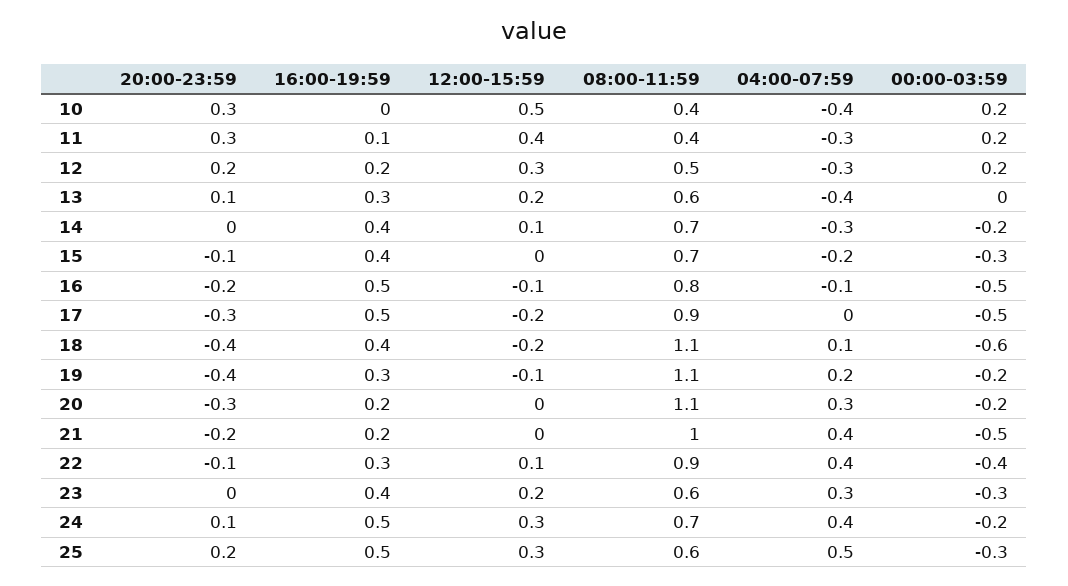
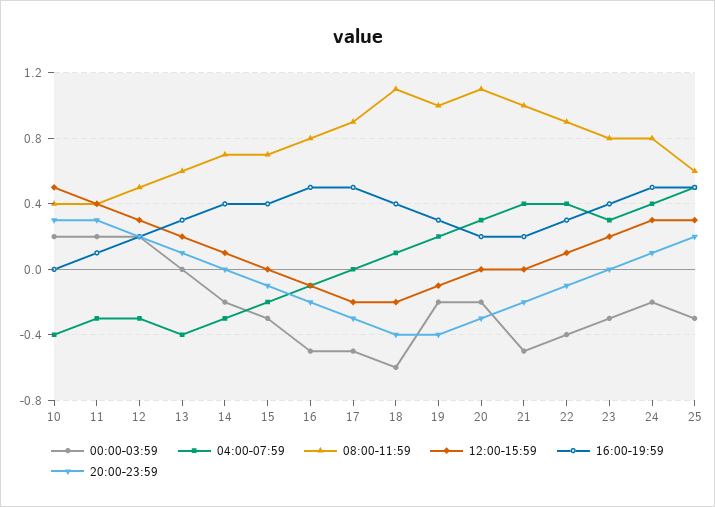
  {
    "20:00-23:59": {
      "10": 0.3,
      "11": 0.3,
      "12": 0.2,
      "13": 0.1,
      "14": 0,
      "15": -0.1,
      "16": -0.2,
      "17": -0.3,
      "18": -0.4,
      "19": -0.4,
      "20": -0.3,
      "21": -0.2,
      "22": -0.1,
      "23": 0,
      "24": 0.1,
      "25": 0.2
    },
    "16:00-19:59": {
      "10": 0,
      "11": 0.1,
      "12": 0.2,
      "13": 0.3,
      "14": 0.4,
      "15": 0.4,
      "16": 0.5,
      "17": 0.5,
      "18": 0.4,
      "19": 0.3,
      "20": 0.2,
      "21": 0.2,
      "22": 0.3,
      "23": 0.4,
      "24": 0.5,
      "25": 0.5
    },
    "12:00-15:59": {
      "10": 0.5,
      "11": 0.4,
      "12": 0.3,
      "13": 0.2,
      "14": 0.1,
      "15": 0,
      "16": -0.1,
      "17": -0.2,
      "18": -0.2,
      "19": -0.1,
      "20": 0,
      "21": 0,
      "22": 0.1,
      "23": 0.2,
      "24": 0.3,
      "25": 0.3
    },
    "08:00-11:59": {
      "10": 0.4,
      "11": 0.4,
      "12": 0.5,
      "13": 0.6,
      "14": 0.7,
      "15": 0.7,
      "16": 0.8,
      "17": 0.9,
      "18": 1.1,
-     "19": 1.1,
+     "19": 1,
      "20": 1.1,
      "21": 1,
      "22": 0.9,
-     "23": 0.6,
+     "23": 0.8,
-     "24": 0.7,
+     "24": 0.8,
      "25": 0.6
    },
    "04:00-07:59": {
      "10": -0.4,
      "11": -0.3,
      "12": -0.3,
      "13": -0.4,
      "14": -0.3,
      "15": -0.2,
      "16": -0.1,
      "17": 0,
      "18": 0.1,
      "19": 0.2,
      "20": 0.3,
      "21": 0.4,
      "22": 0.4,
      "23": 0.3,
      "24": 0.4,
      "25": 0.5
    },
    "00:00-03:59": {
      "10": 0.2,
      "11": 0.2,
      "12": 0.2,
      "13": 0,
      "14": -0.2,
      "15": -0.3,
      "16": -0.5,
      "17": -0.5,
      "18": -0.6,
      "19": -0.2,
      "20": -0.2,
      "21": -0.5,
      "22": -0.4,
      "23": -0.3,
      "24": -0.2,
      "25": -0.3
    }
  }

